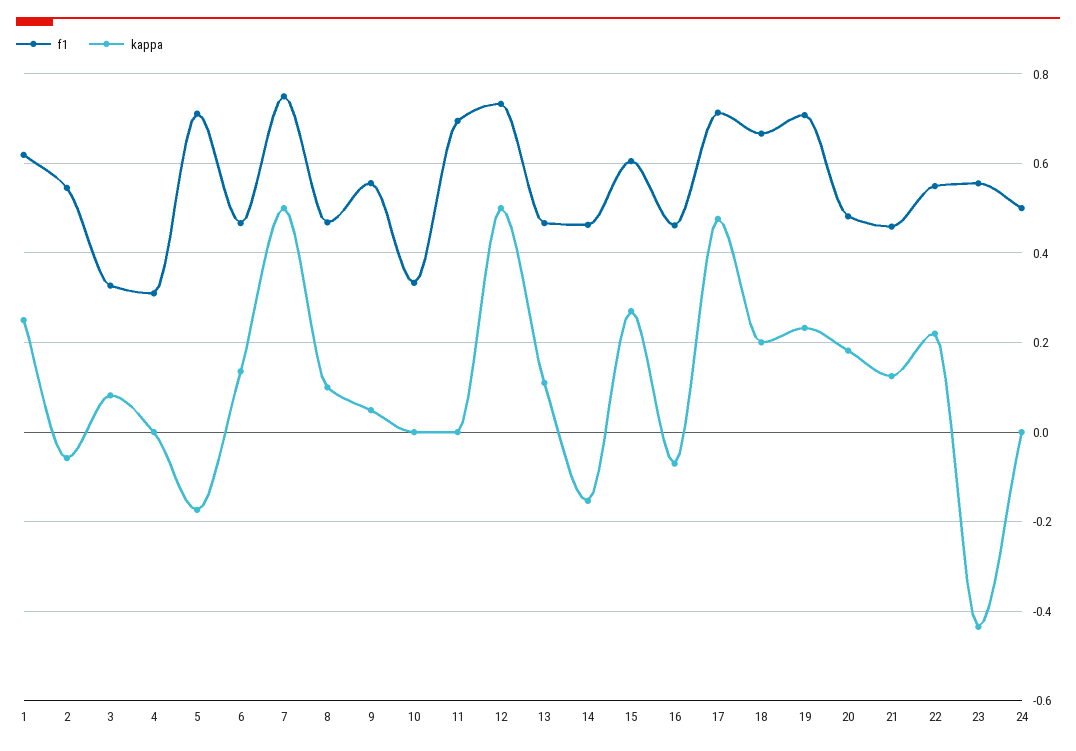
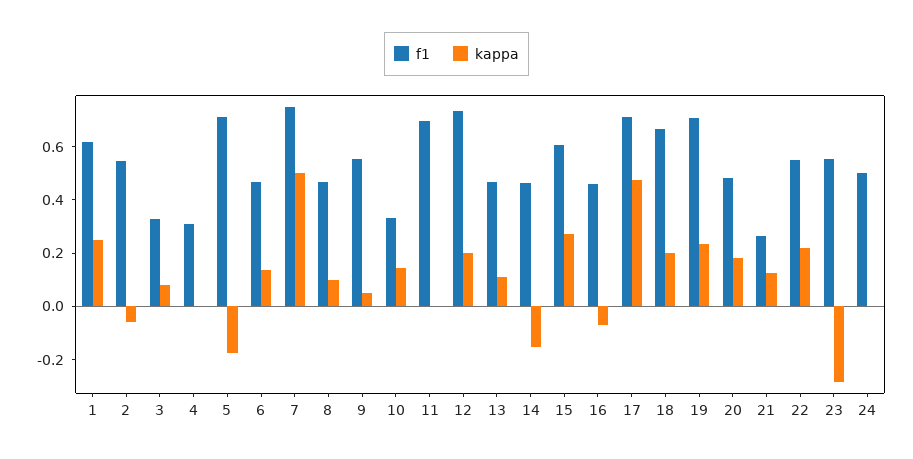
  {
    "f1": {
      "1": 0.62,
      "2": 0.54,
      "3": 0.32,
      "4": 0.3,
      "5": 0.72,
      "6": 0.46,
      "7": 0.76,
      "8": 0.46,
      "9": 0.56,
      "10": 0.34,
      "11": 0.7,
      "12": 0.74,
      "13": 0.46,
      "14": 0.46,
      "15": 0.6,
      "16": 0.46,
      "17": 0.72,
      "18": 0.66,
      "19": 0.7,
      "20": 0.48,
-     "21": 0.46,
+     "21": 0.25,
      "22": 0.54,
      "23": 0.56,
      "24": 0.5
    },
    "kappa": {
      "1": 0.26,
      "2": -0.06,
      "3": 0.08,
      "4": 0,
      "5": -0.18,
      "6": 0.14,
      "7": 0.5,
      "8": 0.1,
      "9": 0.04,
-     "10": 0,
+     "10": 0.15,
      "11": 0,
-     "12": 0.5,
+     "12": 0.2,
      "13": 0.1,
      "14": -0.16,
      "15": 0.28,
      "16": -0.08,
      "17": 0.48,
      "18": 0.2,
      "19": 0.24,
      "20": 0.18,
      "21": 0.12,
      "22": 0.22,
-     "23": -0.44,
+     "23": -0.3,
      "24": 0
    }
  }

